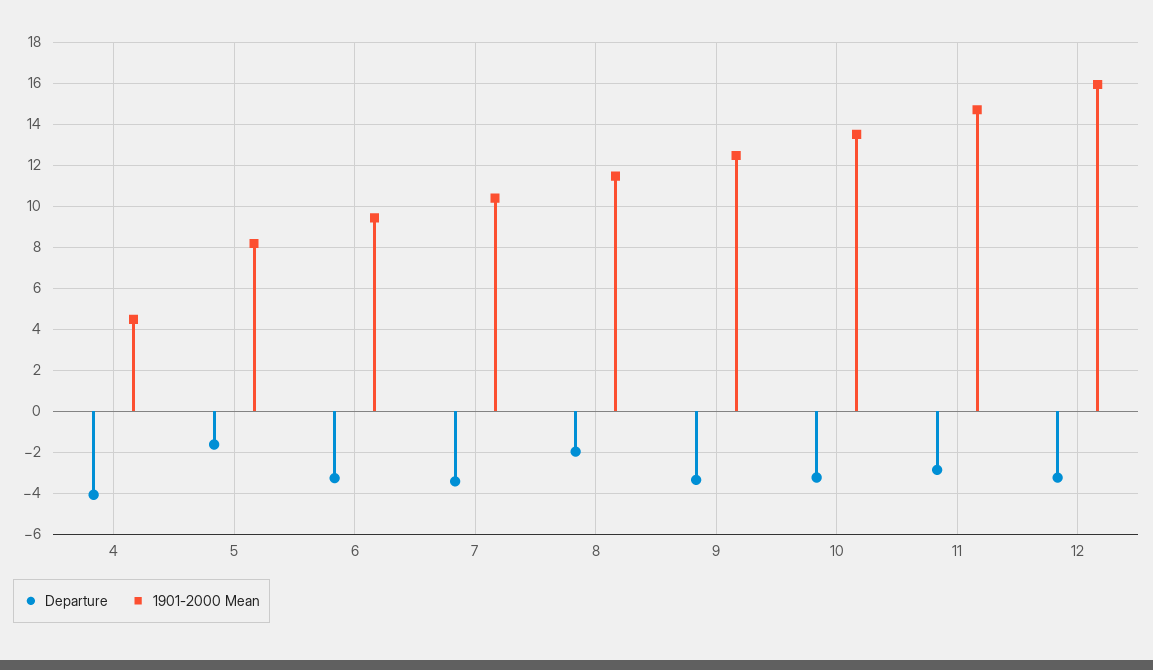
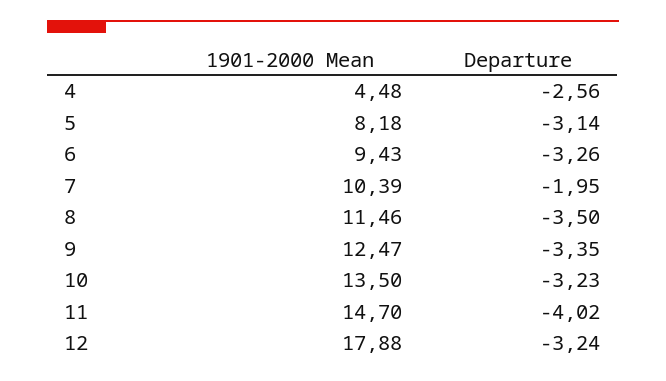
  {
    "Departure": {
-     "4": -4,
+     "4": -2.56,
-     "5": -1.5,
+     "5": -3.14,
      "6": -3.26,
-     "7": -3.5,
+     "7": -1.95,
-     "8": -2,
+     "8": -3.5,
      "9": -3.35,
      "10": -3.23,
-     "11": -3,
+     "11": -4.02,
      "12": -3.24
    },
    "1901-2000 Mean": {
      "4": 4.48,
      "5": 8.18,
      "6": 9.43,
      "7": 10.39,
      "8": 11.46,
      "9": 12.47,
      "10": 13.5,
      "11": 14.7,
-     "12": 16
+     "12": 17.88
    }
  }

